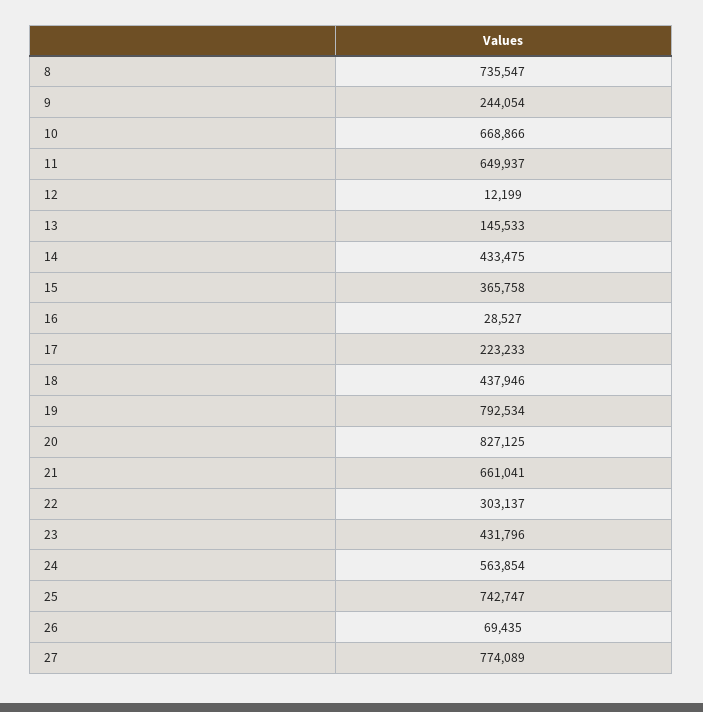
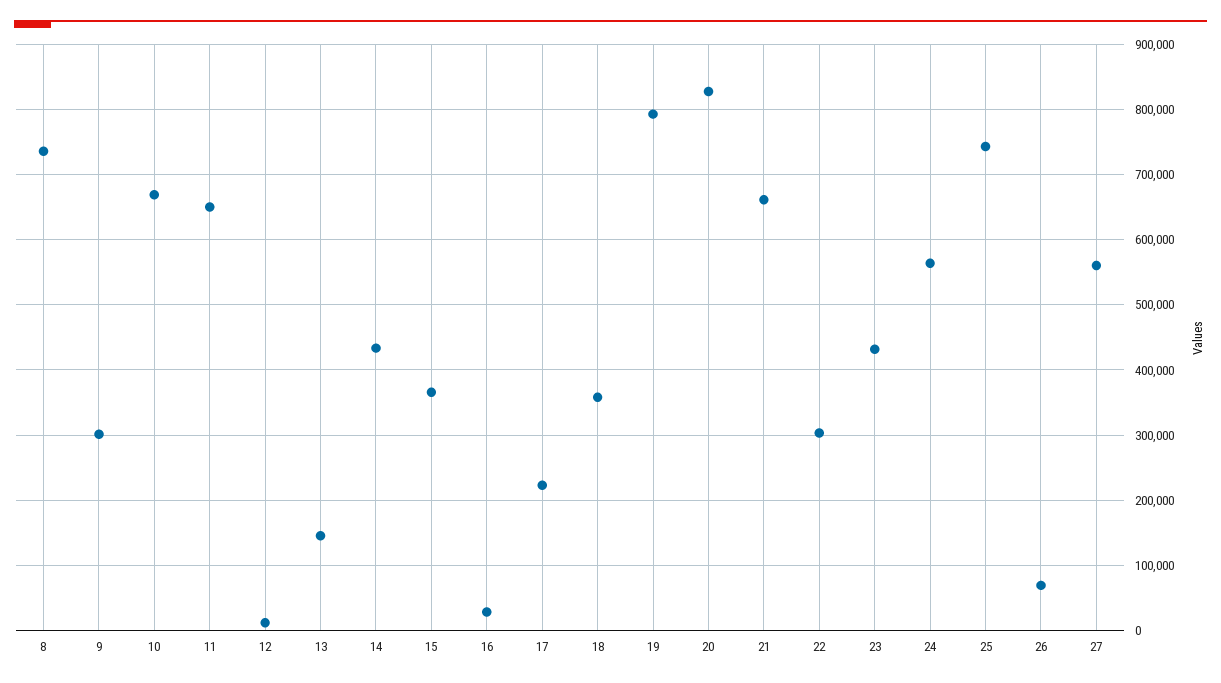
  {
    "8": 735547,
-   "9": 244054,
+   "9": 300000,
    "10": 668866,
    "11": 649937,
    "12": 12199,
    "13": 145533,
    "14": 433475,
    "15": 365758,
    "16": 28527,
    "17": 223233,
-   "18": 437946,
+   "18": 360000,
    "19": 792534,
    "20": 827125,
    "21": 661041,
    "22": 303137,
    "23": 431796,
    "24": 563854,
    "25": 742747,
    "26": 69435,
-   "27": 774089
+   "27": 560000
  }

